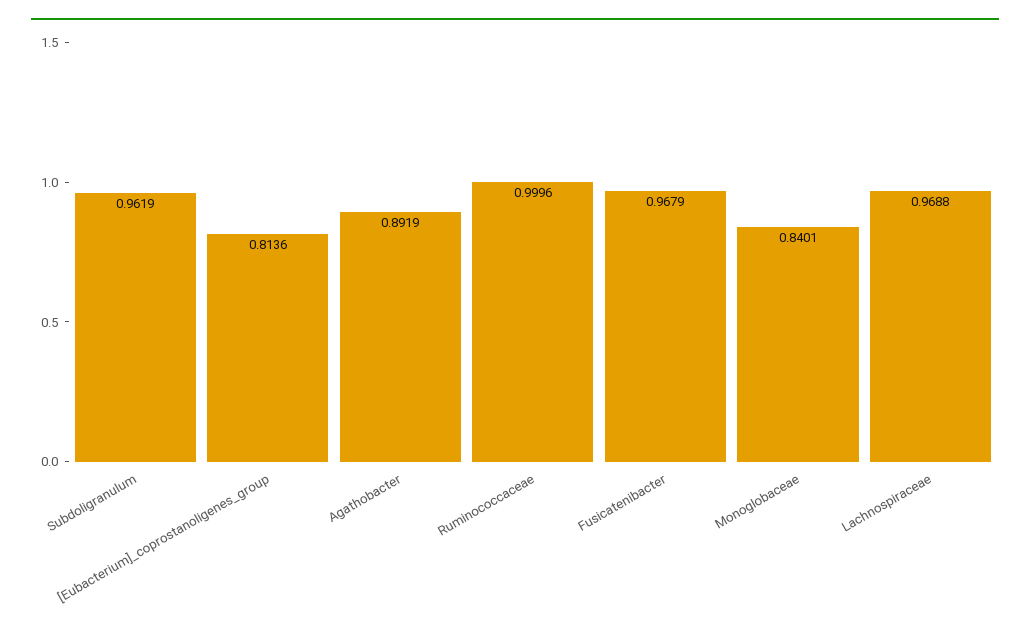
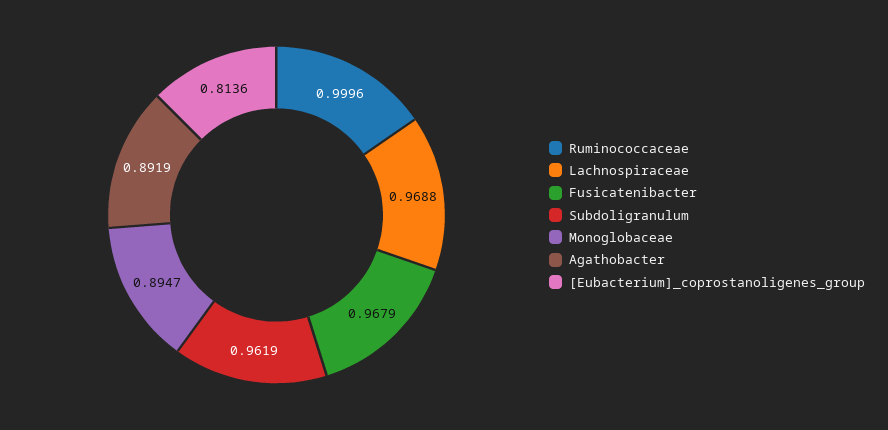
  {
    "Subdoligranulum": 0.9619,
    "[Eubacterium]_coprostanoligenes_group": 0.8136,
    "Agathobacter": 0.8919,
    "Ruminococcaceae": 0.9996,
    "Fusicatenibacter": 0.9679,
-   "Monoglobaceae": 0.8401,
+   "Monoglobaceae": 0.8947,
    "Lachnospiraceae": 0.9688
  }

